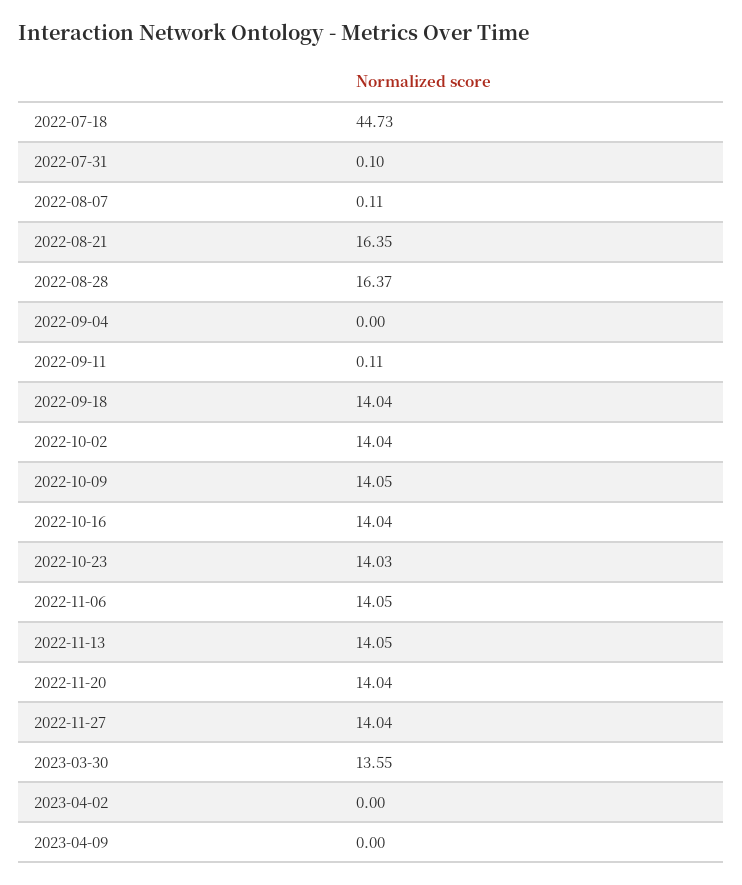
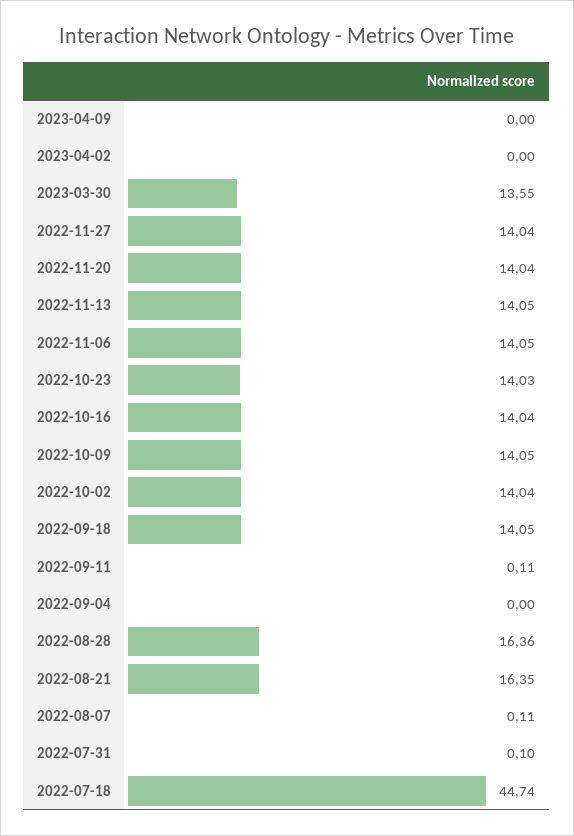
  {
-   "2022-07-18": 44.73,
+   "2022-07-18": 44.74,
    "2022-07-31": 0.1,
    "2022-08-07": 0.11,
    "2022-08-21": 16.35,
-   "2022-08-28": 16.37,
+   "2022-08-28": 16.36,
    "2022-09-04": 0,
    "2022-09-11": 0.11,
-   "2022-09-18": 14.04,
+   "2022-09-18": 14.05,
    "2022-10-02": 14.04,
    "2022-10-09": 14.05,
    "2022-10-16": 14.04,
    "2022-10-23": 14.03,
    "2022-11-06": 14.05,
    "2022-11-13": 14.05,
    "2022-11-20": 14.04,
    "2022-11-27": 14.04,
    "2023-03-30": 13.55,
    "2023-04-02": 0,
    "2023-04-09": 0
  }

